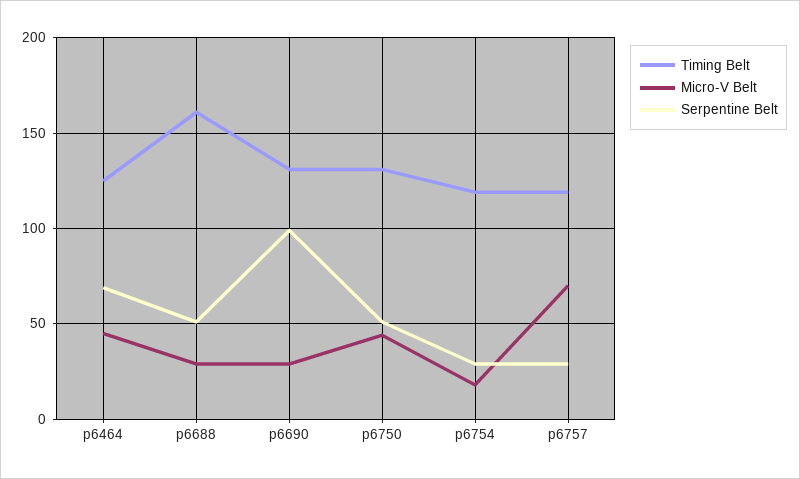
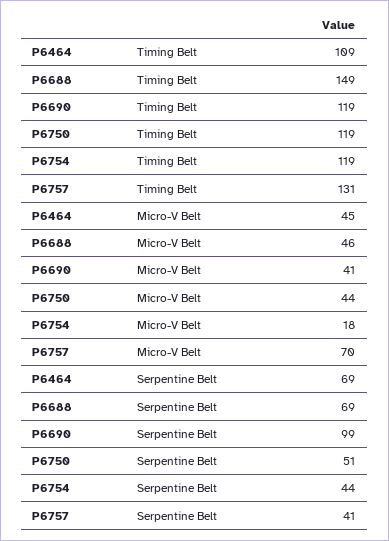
  {
    "Timing Belt": {
-     "p6464": 125,
+     "p6464": 109,
-     "p6688": 160,
+     "p6688": 149,
-     "p6690": 130,
+     "p6690": 119,
-     "p6750": 130,
+     "p6750": 119,
      "p6754": 119,
-     "p6757": 120
+     "p6757": 131
    },
    "Micro-V Belt": {
      "p6464": 45,
-     "p6688": 30,
+     "p6688": 46,
-     "p6690": 30,
+     "p6690": 41,
      "p6750": 44,
      "p6754": 18,
      "p6757": 70
    },
    "Serpentine Belt": {
      "p6464": 69,
-     "p6688": 50,
+     "p6688": 69,
      "p6690": 99,
      "p6750": 51,
-     "p6754": 30,
+     "p6754": 44,
-     "p6757": 30
+     "p6757": 41
    }
  }

